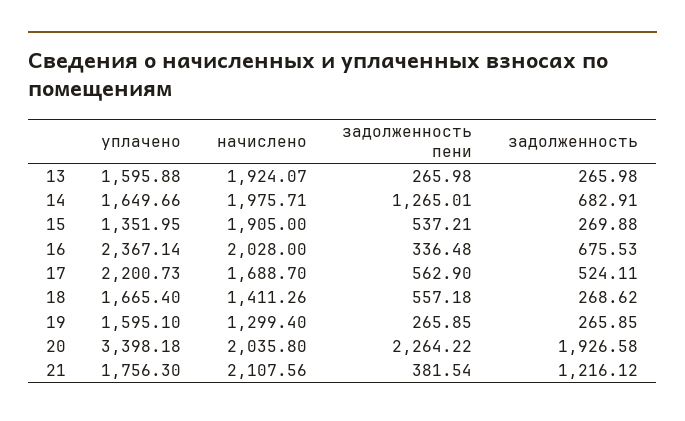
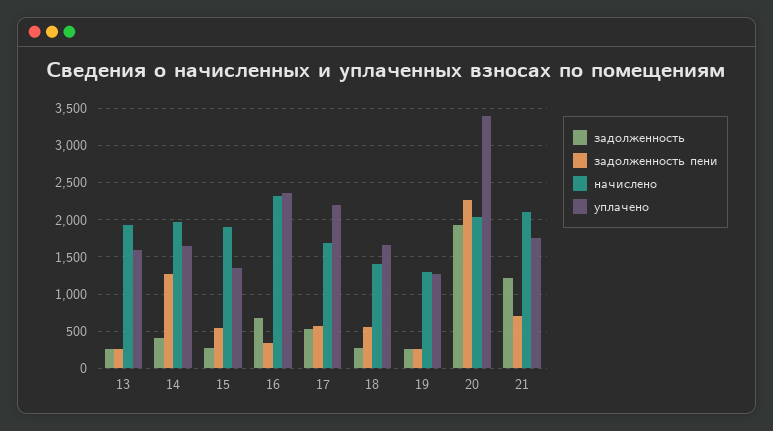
  {
    "уплачено": {
      "13": 1595.88,
      "14": 1649.66,
      "15": 1351.95,
      "16": 2367.14,
      "17": 2200.73,
      "18": 1665.4,
-     "19": 1595.1,
+     "19": 1300,
      "20": 3398.18,
      "21": 1756.3
    },
    "начислено": {
      "13": 1924.07,
      "14": 1975.71,
      "15": 1905,
-     "16": 2028,
+     "16": 2300,
      "17": 1688.7,
      "18": 1411.26,
      "19": 1299.4,
      "20": 2035.8,
      "21": 2107.56
    },
    "задолженность пени": {
      "13": 265.98,
      "14": 1265.01,
      "15": 537.21,
      "16": 336.48,
      "17": 562.9,
      "18": 557.18,
      "19": 265.85,
      "20": 2264.22,
-     "21": 381.54
+     "21": 700
    },
    "задолженность": {
      "13": 265.98,
-     "14": 682.91,
+     "14": 400,
      "15": 269.88,
      "16": 675.53,
      "17": 524.11,
      "18": 268.62,
      "19": 265.85,
      "20": 1926.58,
      "21": 1216.12
    }
  }

